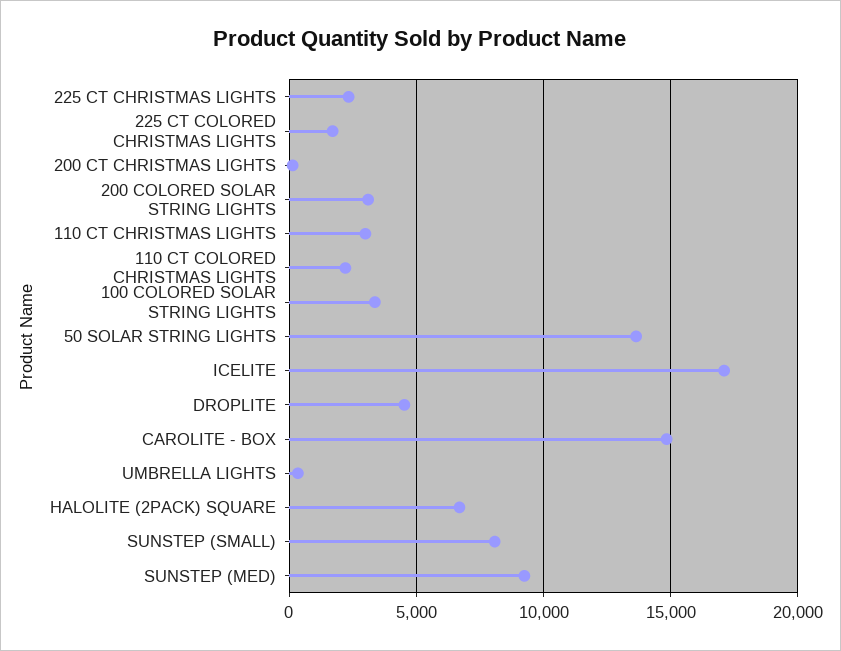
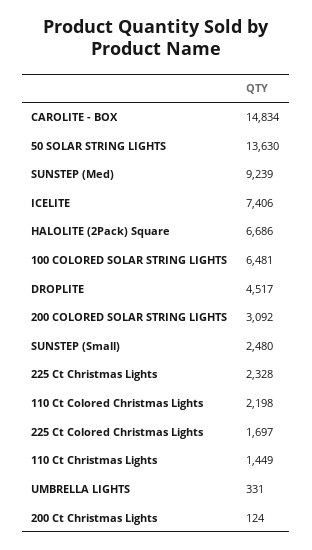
  {
    "225 CT CHRISTMAS LIGHTS": 2328,
    "225 CT COLORED CHRISTMAS LIGHTS": 1697,
    "200 CT CHRISTMAS LIGHTS": 124,
    "200 COLORED SOLAR STRING LIGHTS": 3092,
-   "110 CT CHRISTMAS LIGHTS": 3000,
+   "110 CT CHRISTMAS LIGHTS": 1449,
    "110 CT COLORED CHRISTMAS LIGHTS": 2198,
-   "100 COLORED SOLAR STRING LIGHTS": 3500,
+   "100 COLORED SOLAR STRING LIGHTS": 6481,
    "50 SOLAR STRING LIGHTS": 13630,
-   "ICELITE": 17000,
+   "ICELITE": 7406,
    "DROPLITE": 4517,
    "CAROLITE - BOX": 14834,
    "UMBRELLA LIGHTS": 331,
    "HALOLITE (2PACK) SQUARE": 6686,
-   "SUNSTEP (SMALL)": 8000,
+   "SUNSTEP (SMALL)": 2480,
    "SUNSTEP (MED)": 9239
  }

